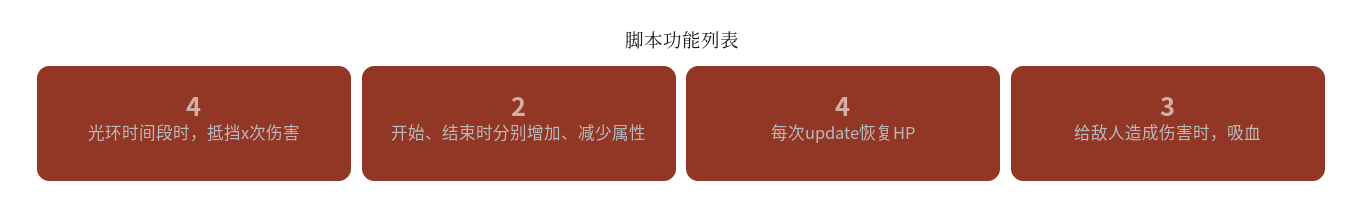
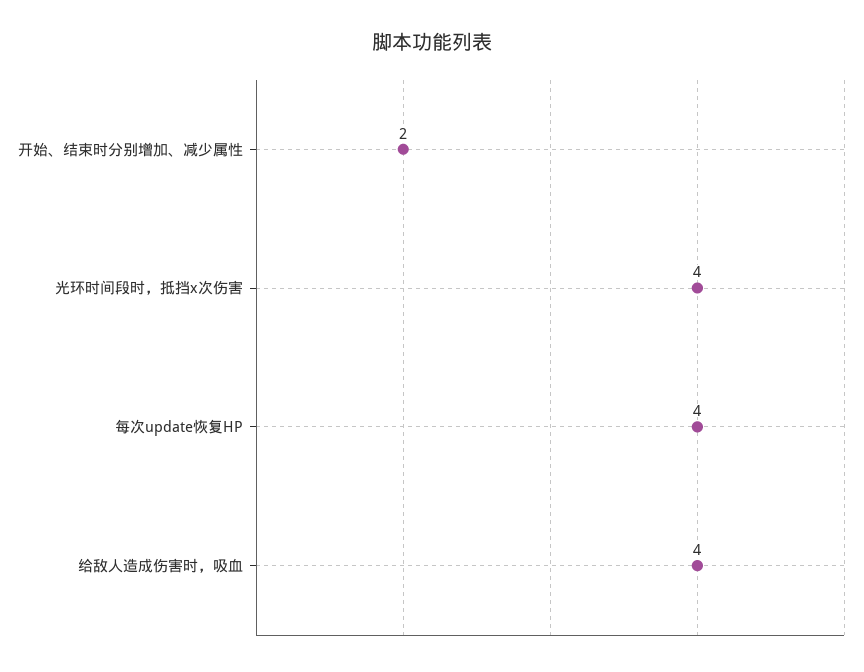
  {
    "光环时间段时，抵挡x次伤害": 4,
    "开始、结束时分别增加、减少属性": 2,
    "每次update恢复HP": 4,
-   "给敌人造成伤害时，吸血": 3
+   "给敌人造成伤害时，吸血": 4
  }

